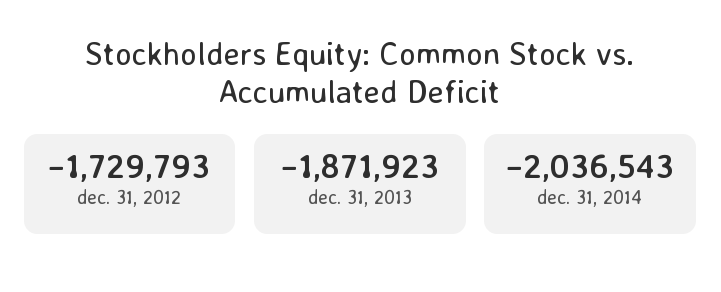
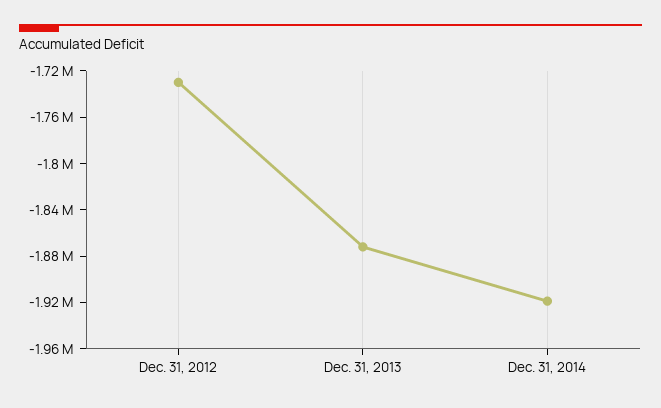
  {
    "dec. 31, 2012": -1729793,
    "dec. 31, 2013": -1871923,
-   "dec. 31, 2014": -2036543
+   "dec. 31, 2014": -1920000
  }

